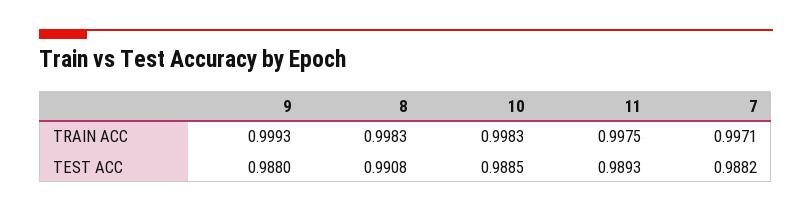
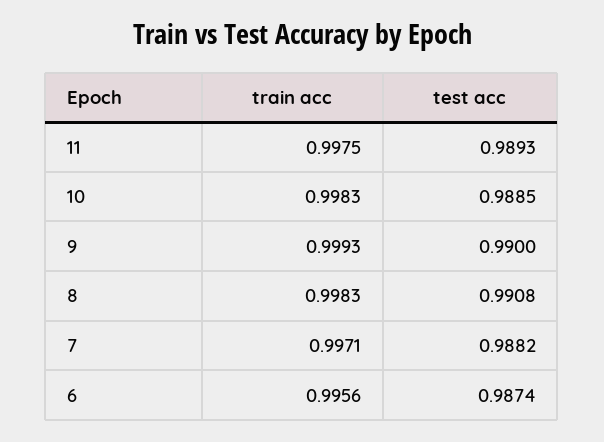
  {
    "9": {
      "TRAIN ACC": 0.9993,
-     "TEST ACC": 0.988
+     "TEST ACC": 0.99
    },
    "8": {
      "TRAIN ACC": 0.9983,
      "TEST ACC": 0.9908
    },
    "10": {
      "TRAIN ACC": 0.9983,
      "TEST ACC": 0.9885
    },
    "11": {
      "TRAIN ACC": 0.9975,
      "TEST ACC": 0.9893
    },
    "7": {
      "TRAIN ACC": 0.9971,
      "TEST ACC": 0.9882
-   }
+   },
+   "6": {
+     "TRAIN ACC": 0.9956,
+     "TEST ACC": 0.9874
+   }
  }

